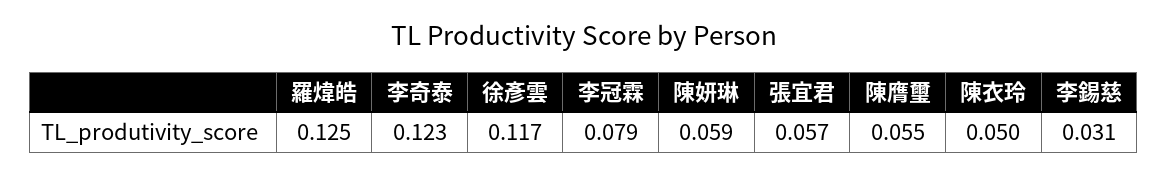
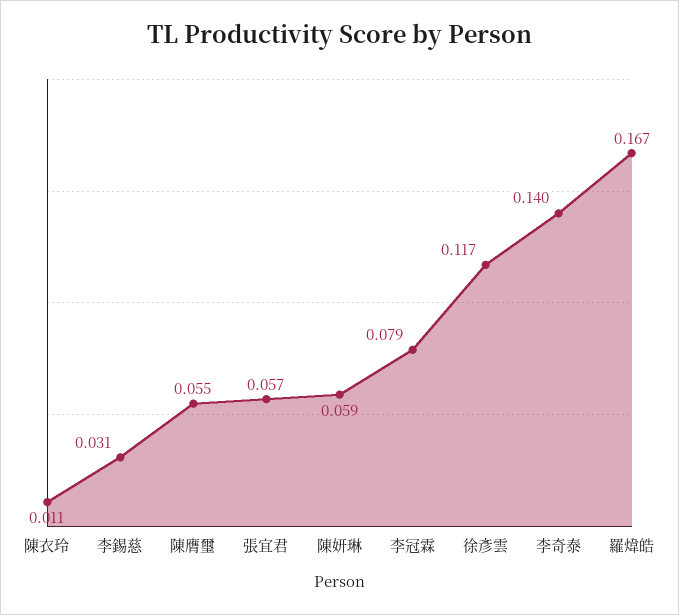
  {
-   "羅煒皓": 0.125,
+   "羅煒皓": 0.167,
-   "李奇泰": 0.123,
+   "李奇泰": 0.14,
    "徐彥雲": 0.117,
    "李冠霖": 0.079,
    "陳妍琳": 0.059,
    "張宜君": 0.057,
    "陳膺璽": 0.055,
-   "陳衣玲": 0.05,
+   "陳衣玲": 0.011,
    "李錫慈": 0.031
  }

